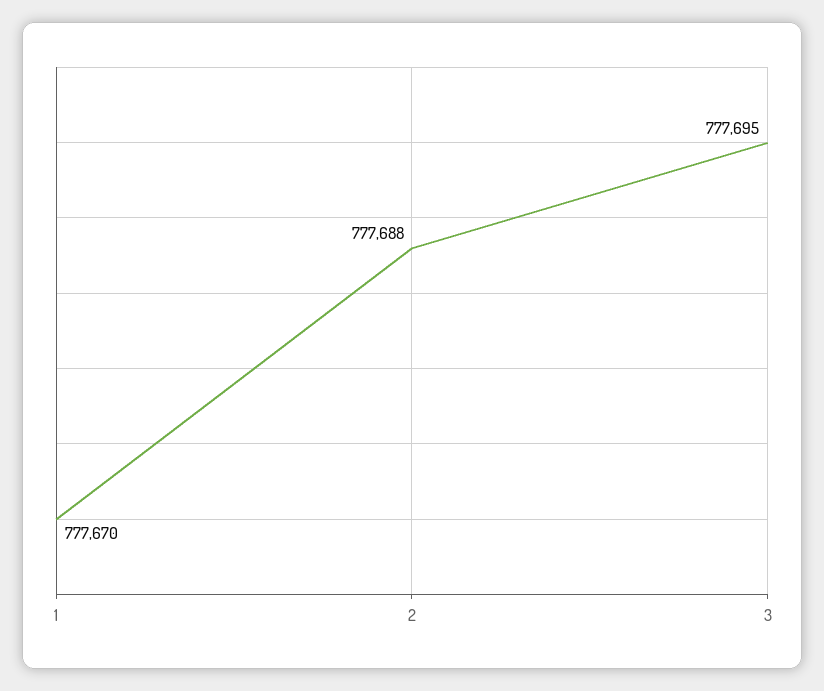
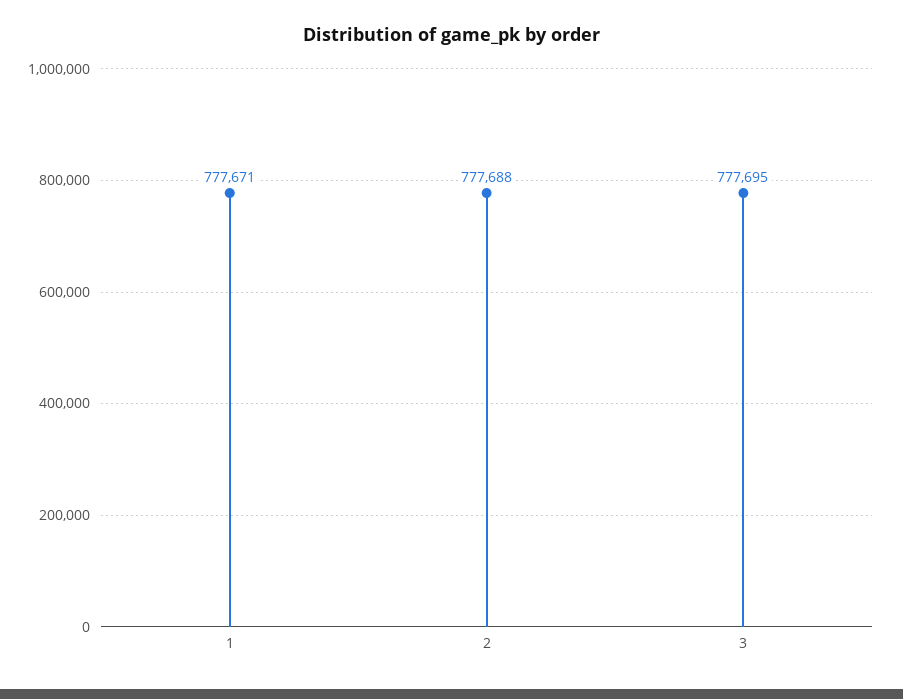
  {
-   "1": 777670,
+   "1": 777671,
    "2": 777688,
    "3": 777695
  }

